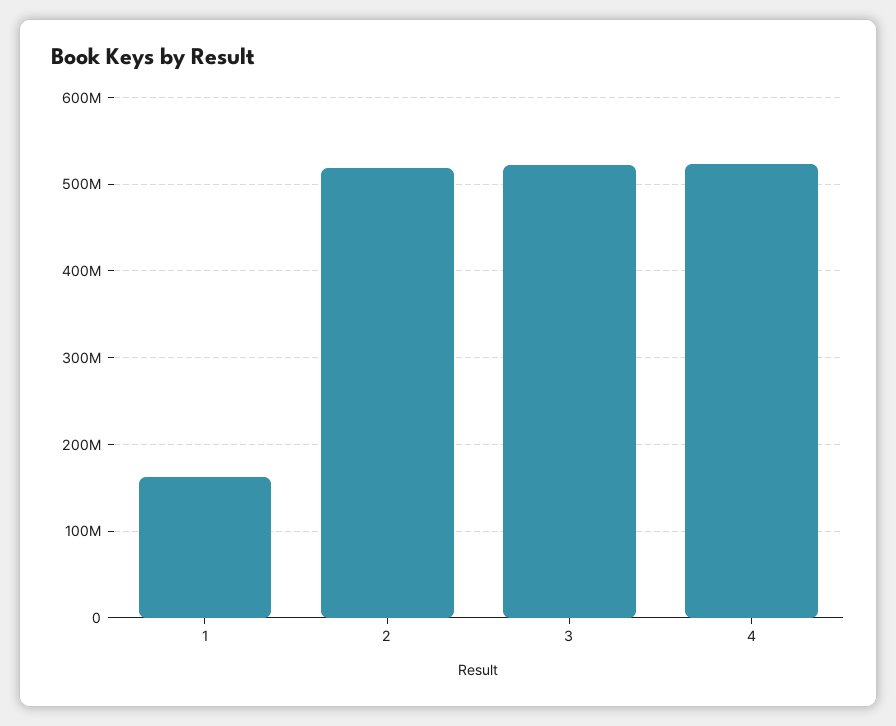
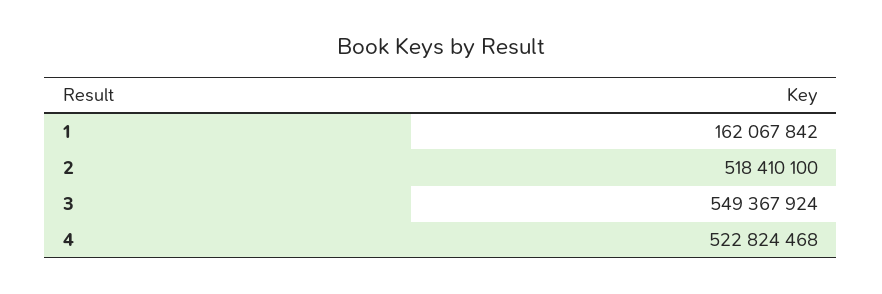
  {
    "1": 162067842,
    "2": 518410100,
-   "3": 520000000,
+   "3": 549367924,
    "4": 522824468
  }

